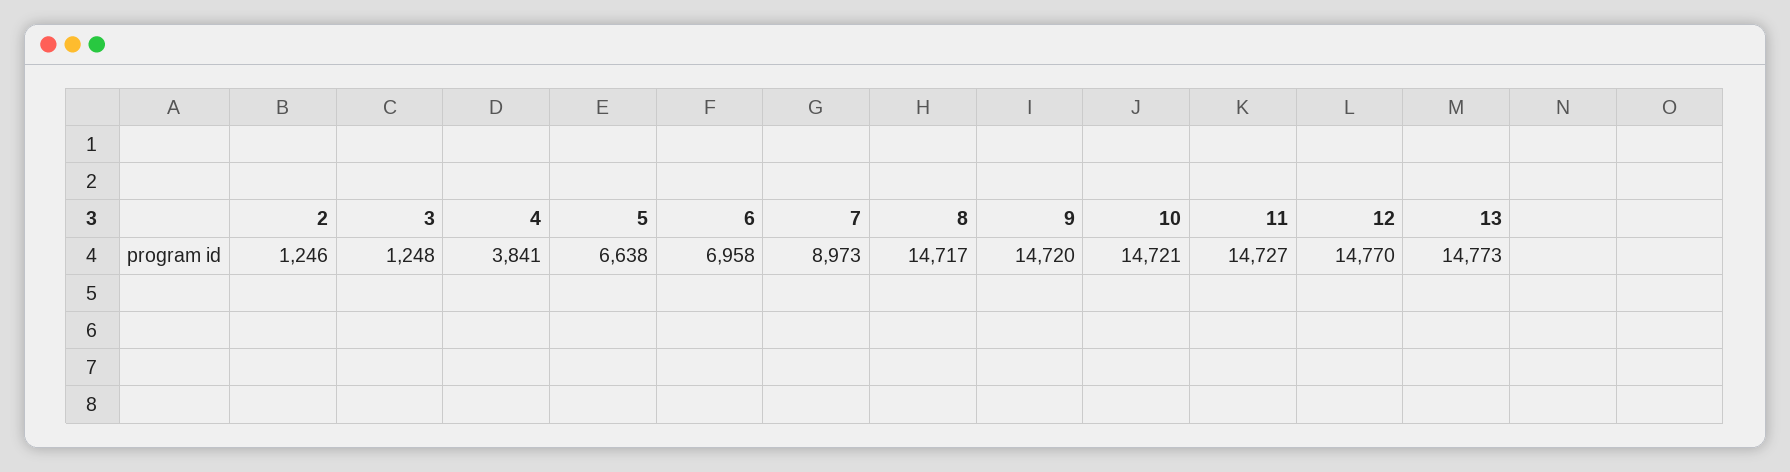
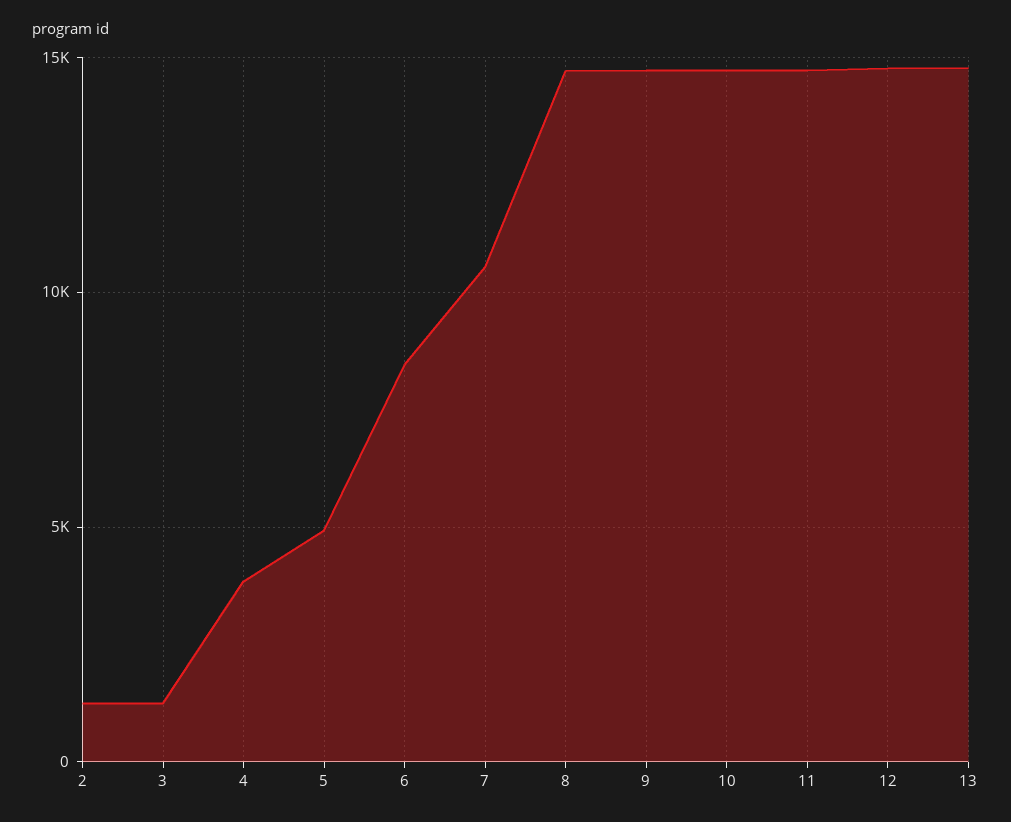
  {
    "2": 1246,
    "3": 1248,
    "4": 3841,
-   "5": 6638,
+   "5": 5000,
-   "6": 6958,
+   "6": 8500,
-   "7": 8973,
+   "7": 10500,
    "8": 14717,
    "9": 14720,
    "10": 14721,
    "11": 14727,
    "12": 14770,
    "13": 14773
  }

